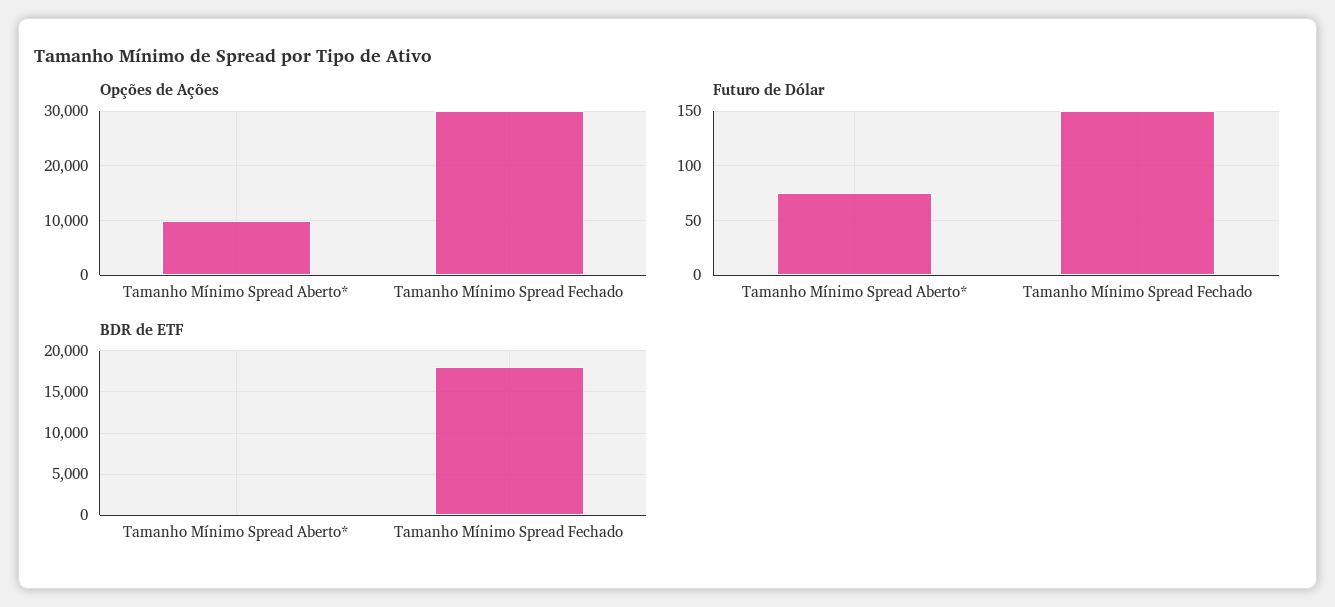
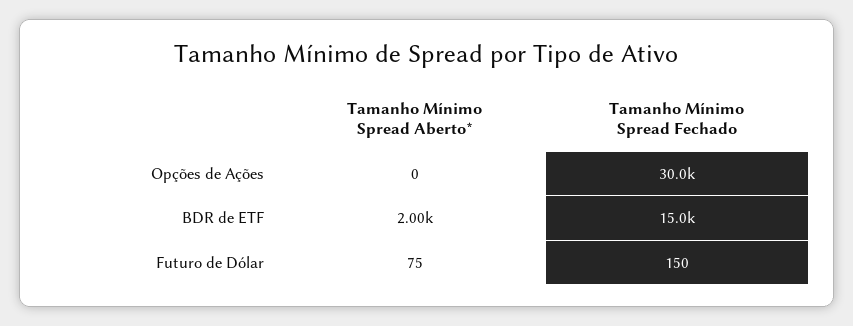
  {
    "Opções de Ações": {
-     "Tamanho Mínimo Spread Aberto*": 10000,
+     "Tamanho Mínimo Spread Aberto*": 0,
      "Tamanho Mínimo Spread Fechado": 30000
    },
    "Futuro de Dólar": {
      "Tamanho Mínimo Spread Aberto*": 75,
      "Tamanho Mínimo Spread Fechado": 150
    },
    "BDR de ETF": {
-     "Tamanho Mínimo Spread Aberto*": 0,
+     "Tamanho Mínimo Spread Aberto*": 2000,
-     "Tamanho Mínimo Spread Fechado": 18000
+     "Tamanho Mínimo Spread Fechado": 15000
    }
  }

